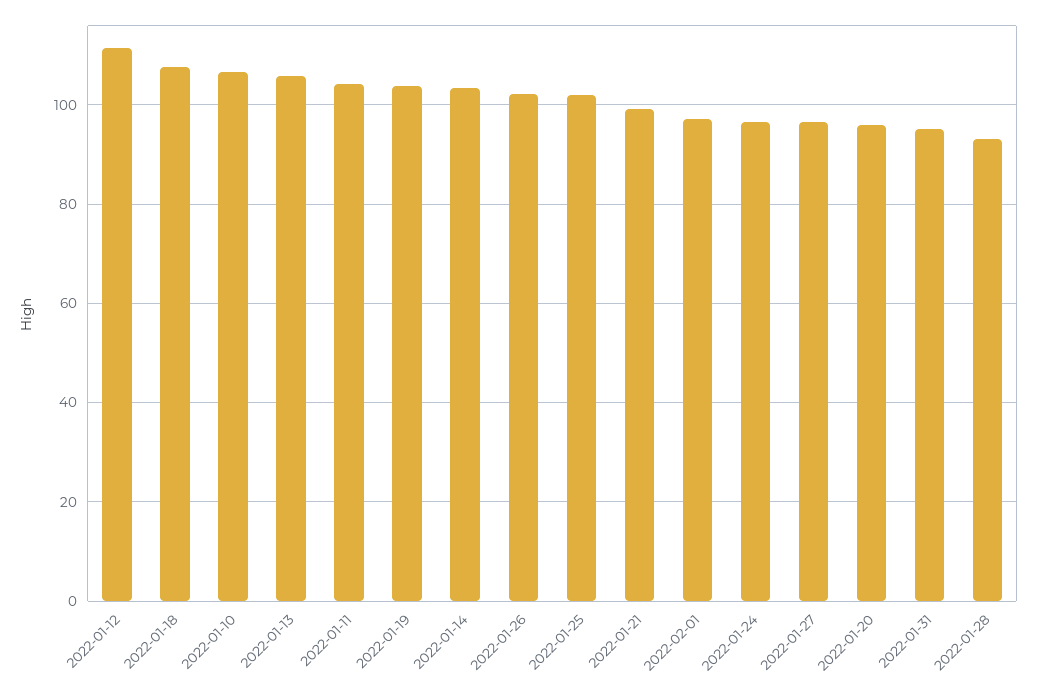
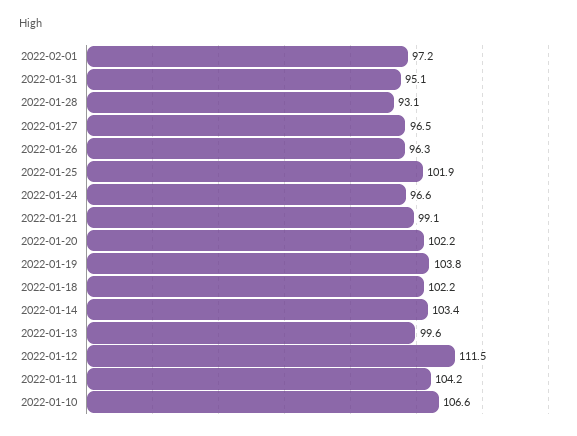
  {
    "2022-01-12": 111.5,
-   "2022-01-18": 108,
+   "2022-01-18": 102.2,
    "2022-01-10": 106.6,
-   "2022-01-13": 106,
+   "2022-01-13": 99.6,
    "2022-01-11": 104.2,
    "2022-01-19": 103.8,
    "2022-01-14": 103.4,
-   "2022-01-26": 102,
+   "2022-01-26": 96.3,
    "2022-01-25": 101.9,
    "2022-01-21": 99.1,
    "2022-02-01": 97.2,
    "2022-01-24": 96.6,
    "2022-01-27": 96.5,
-   "2022-01-20": 96,
+   "2022-01-20": 102.2,
    "2022-01-31": 95.1,
    "2022-01-28": 93.1
  }

